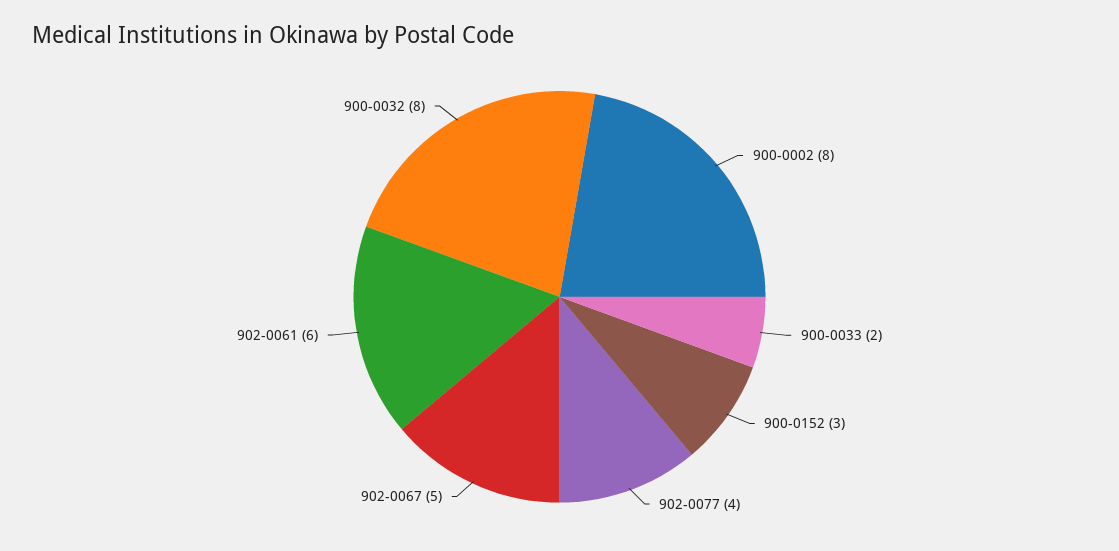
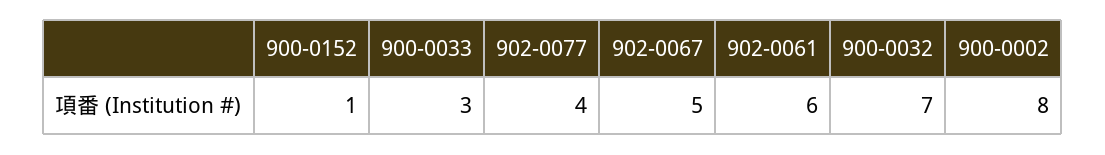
  {
    "900-0002": 8,
-   "900-0033": 2,
+   "900-0033": 3,
-   "900-0152": 3,
+   "900-0152": 1,
    "902-0077": 4,
    "902-0067": 5,
    "902-0061": 6,
-   "900-0032": 8
+   "900-0032": 7
  }

